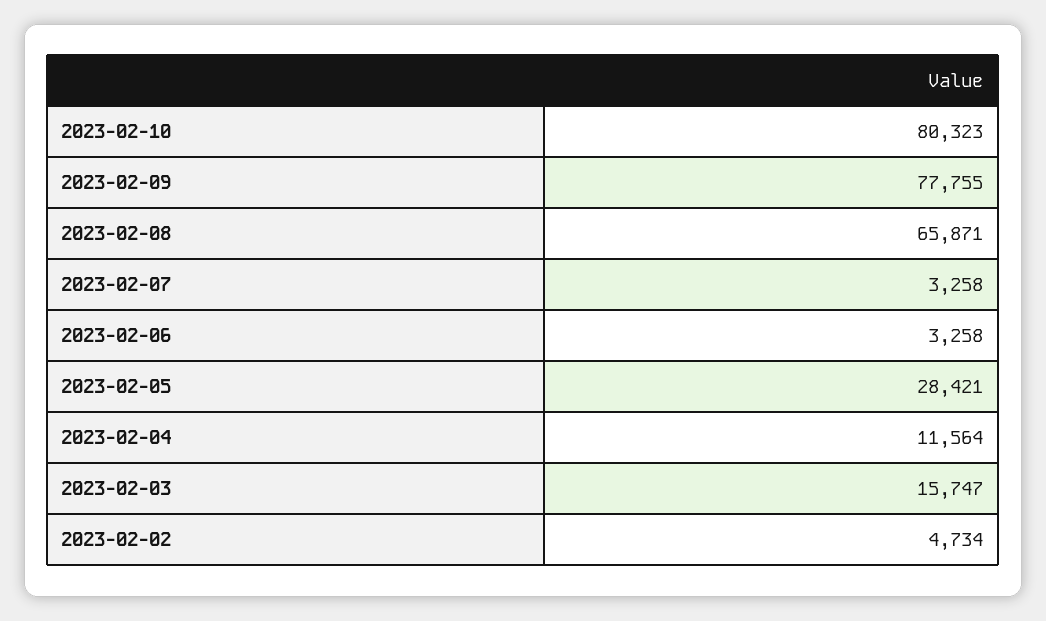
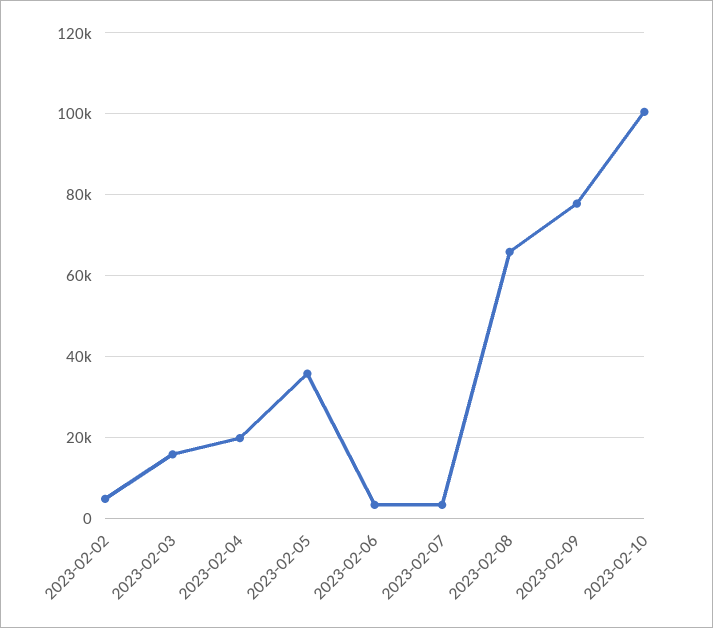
  {
-   "2023-02-10": 80323,
+   "2023-02-10": 100000,
    "2023-02-09": 77755,
    "2023-02-08": 65871,
    "2023-02-07": 3258,
    "2023-02-06": 3258,
-   "2023-02-05": 28421,
+   "2023-02-05": 36000,
-   "2023-02-04": 11564,
+   "2023-02-04": 20000,
    "2023-02-03": 15747,
    "2023-02-02": 4734
  }

